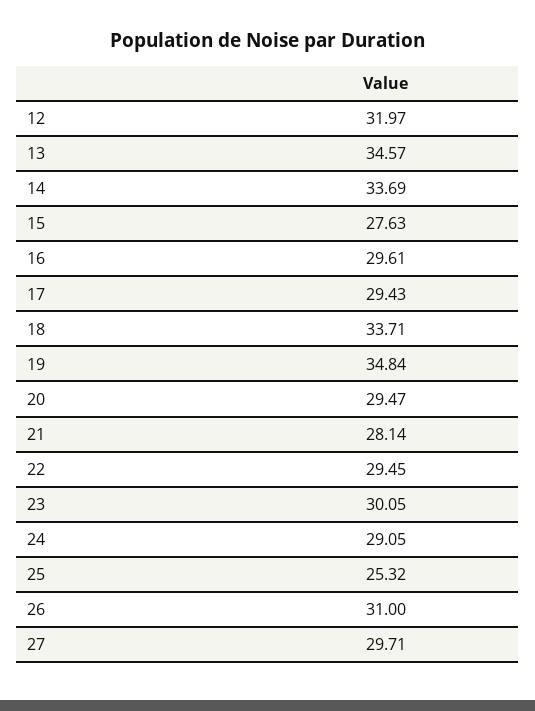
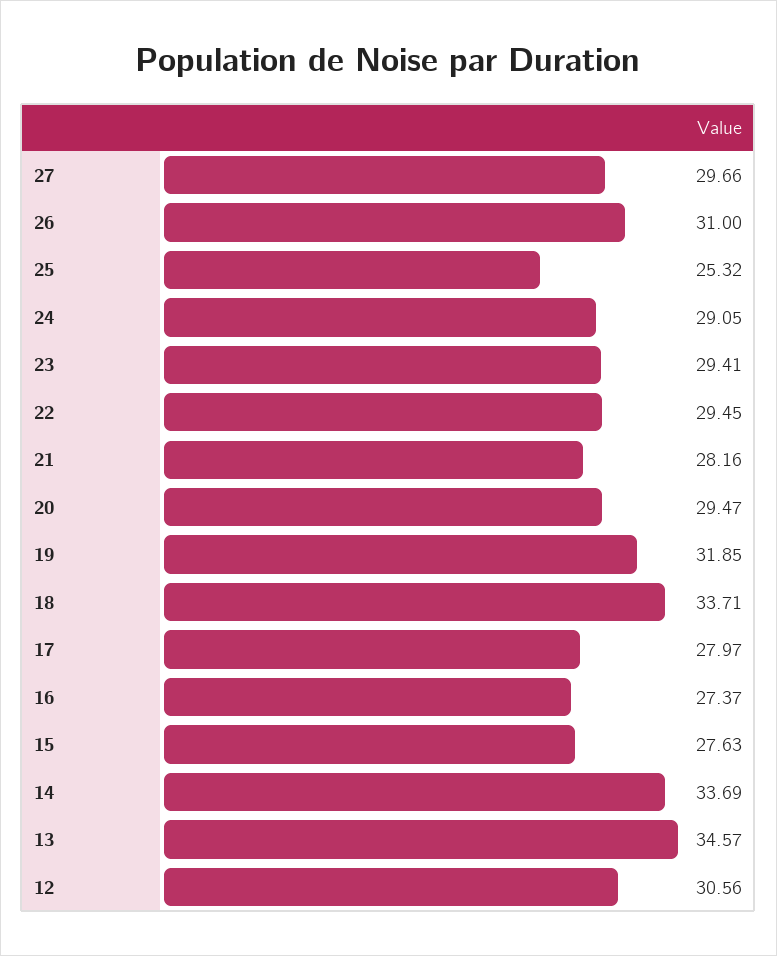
  {
-   "12": 31.97,
+   "12": 30.56,
    "13": 34.57,
    "14": 33.69,
    "15": 27.63,
-   "16": 29.61,
+   "16": 27.37,
-   "17": 29.43,
+   "17": 27.97,
    "18": 33.71,
-   "19": 34.84,
+   "19": 31.85,
    "20": 29.47,
-   "21": 28.14,
+   "21": 28.16,
    "22": 29.45,
-   "23": 30.05,
+   "23": 29.41,
    "24": 29.05,
    "25": 25.32,
    "26": 31,
-   "27": 29.71
+   "27": 29.66
  }

